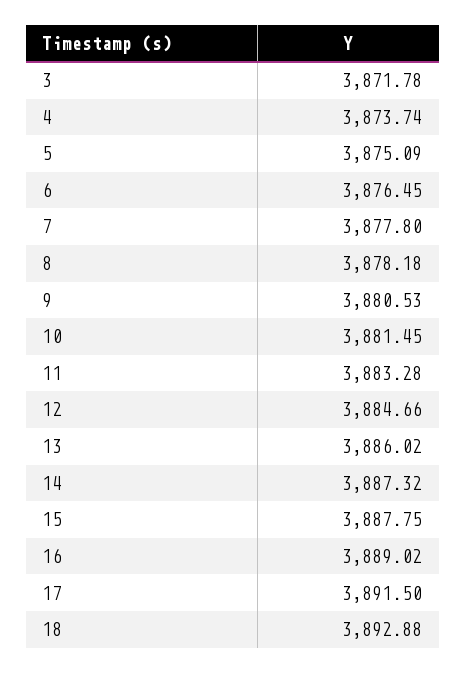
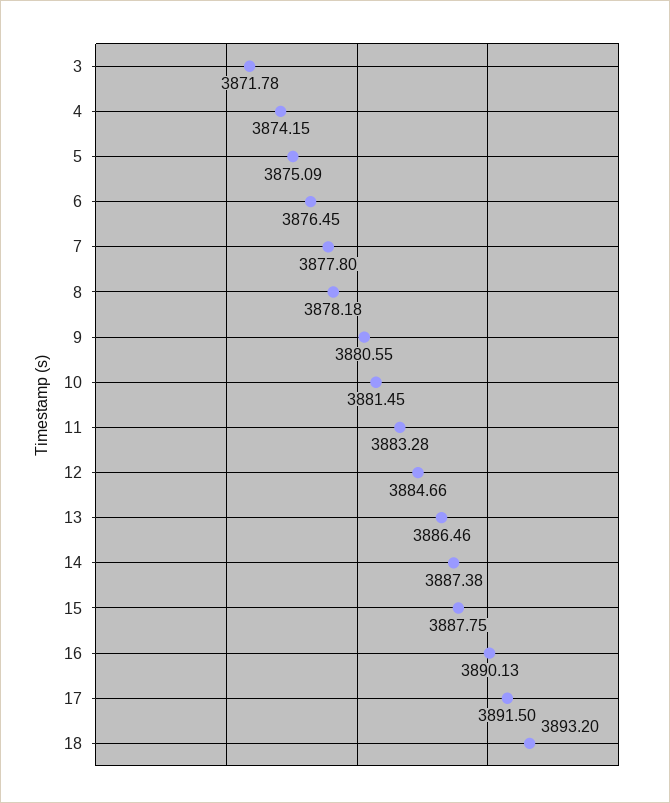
  {
    "3": 3871.78,
-   "4": 3873.74,
+   "4": 3874.15,
    "5": 3875.09,
    "6": 3876.45,
    "7": 3877.8,
    "8": 3878.18,
-   "9": 3880.53,
+   "9": 3880.55,
    "10": 3881.45,
    "11": 3883.28,
    "12": 3884.66,
-   "13": 3886.02,
+   "13": 3886.46,
-   "14": 3887.32,
+   "14": 3887.38,
    "15": 3887.75,
-   "16": 3889.02,
+   "16": 3890.13,
    "17": 3891.5,
-   "18": 3892.88
+   "18": 3893.2
  }

